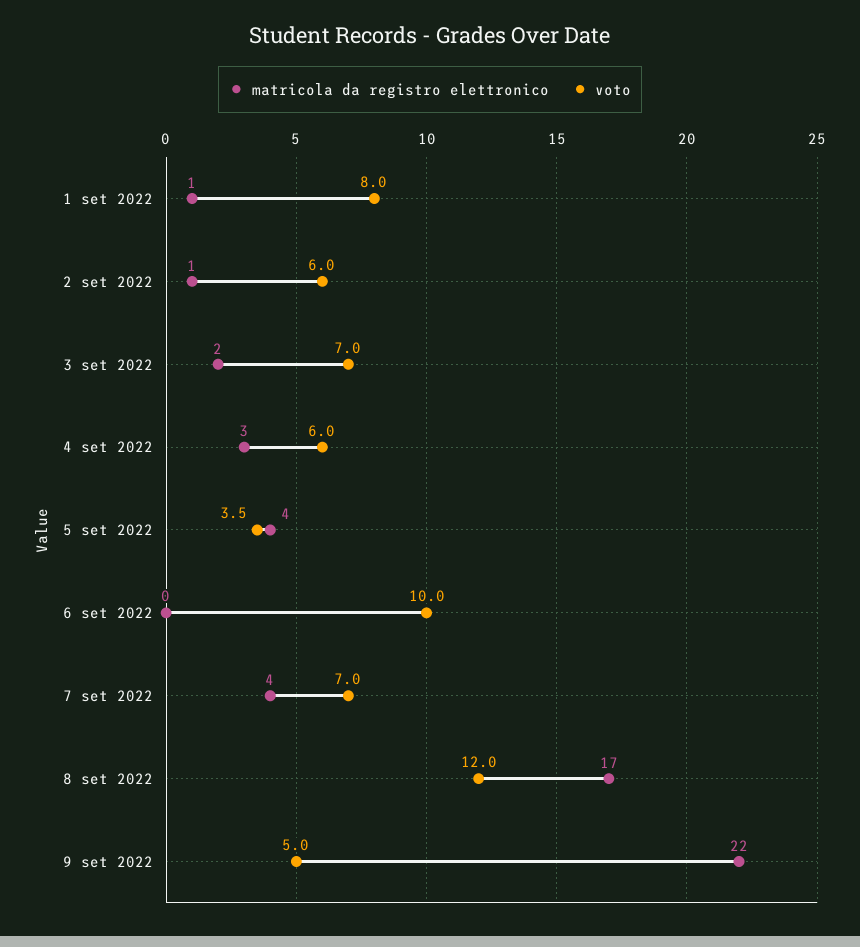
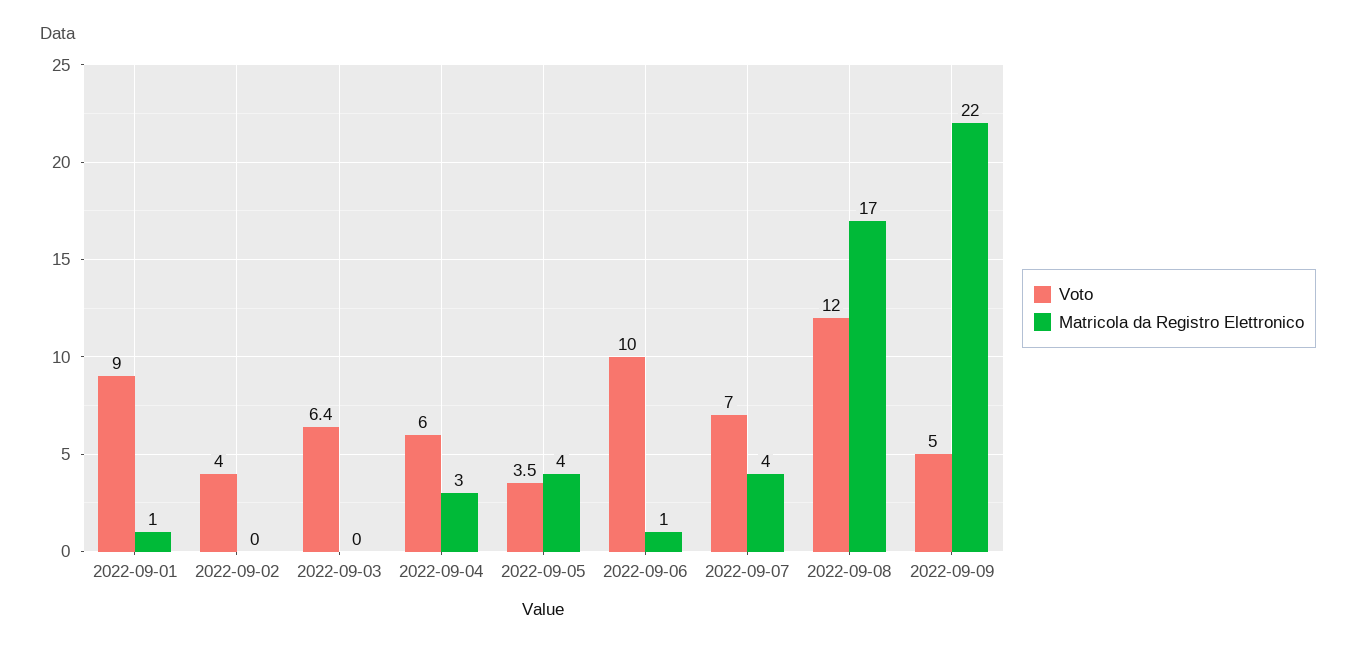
  {
    "matricola da registro elettronico": {
      "1 set 2022": 1,
-     "2 set 2022": 1,
+     "2 set 2022": 0,
-     "3 set 2022": 2,
+     "3 set 2022": 0,
      "4 set 2022": 3,
      "5 set 2022": 4,
-     "6 set 2022": 0,
+     "6 set 2022": 1,
      "7 set 2022": 4,
      "8 set 2022": 17,
      "9 set 2022": 22
    },
    "voto": {
-     "1 set 2022": 8,
+     "1 set 2022": 9,
-     "2 set 2022": 6,
+     "2 set 2022": 4,
-     "3 set 2022": 7,
+     "3 set 2022": 6.4,
      "4 set 2022": 6,
      "5 set 2022": 3.5,
      "6 set 2022": 10,
      "7 set 2022": 7,
      "8 set 2022": 12,
      "9 set 2022": 5
    }
  }

